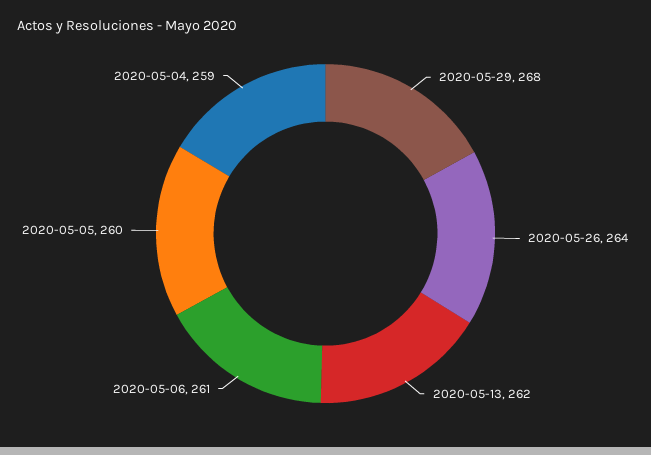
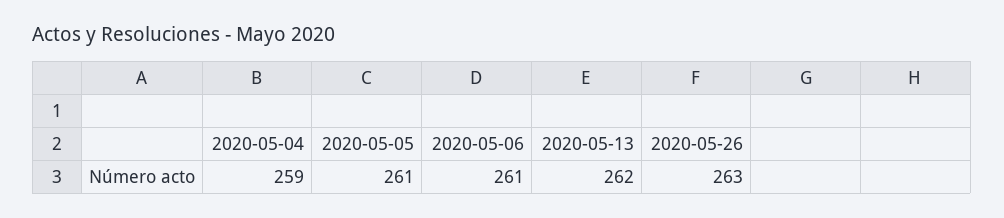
  {
-   "2020-05-29": 268,
-   "2020-05-26": 264,
+   "2020-05-26": 263,
    "2020-05-13": 262,
    "2020-05-06": 261,
-   "2020-05-05": 260,
+   "2020-05-05": 261,
    "2020-05-04": 259
  }

